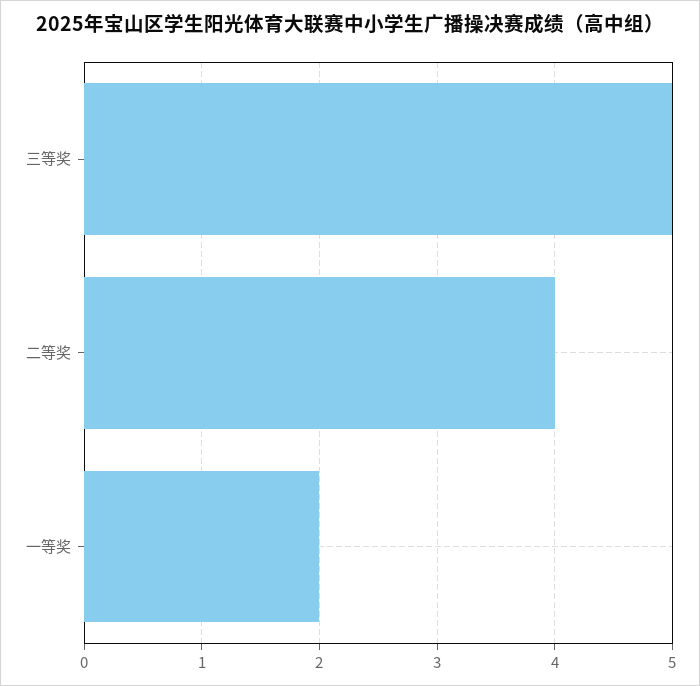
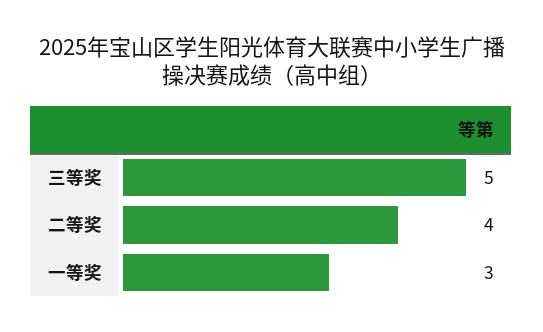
  {
    "三等奖": 5,
    "二等奖": 4,
-   "一等奖": 2
+   "一等奖": 3
  }

